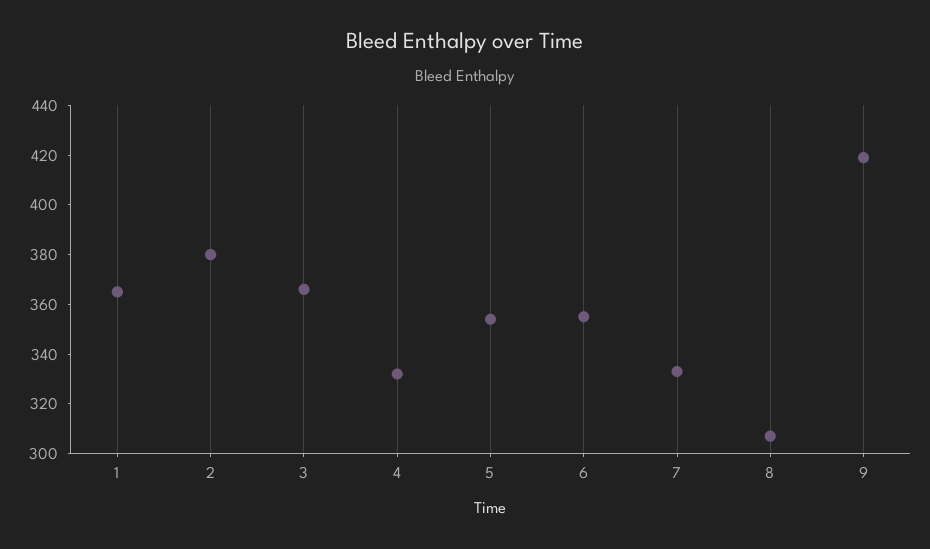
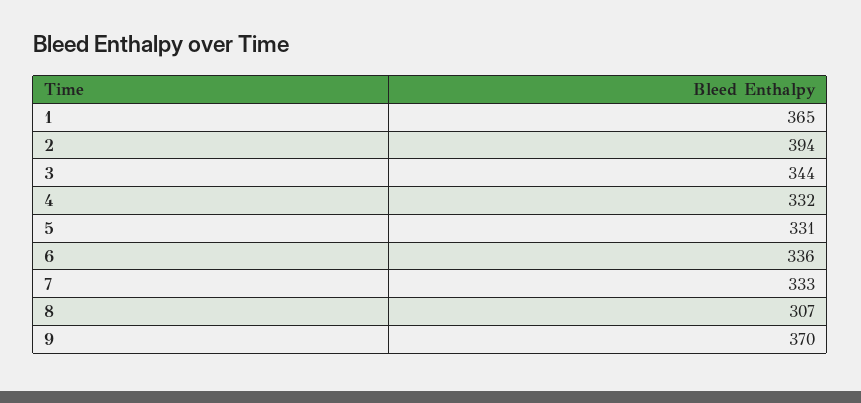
  {
    "1": 365,
-   "2": 380,
+   "2": 394,
-   "3": 365,
+   "3": 344,
    "4": 332,
-   "5": 355,
+   "5": 331,
-   "6": 355,
+   "6": 336,
    "7": 333,
    "8": 307,
-   "9": 420
+   "9": 370
  }

